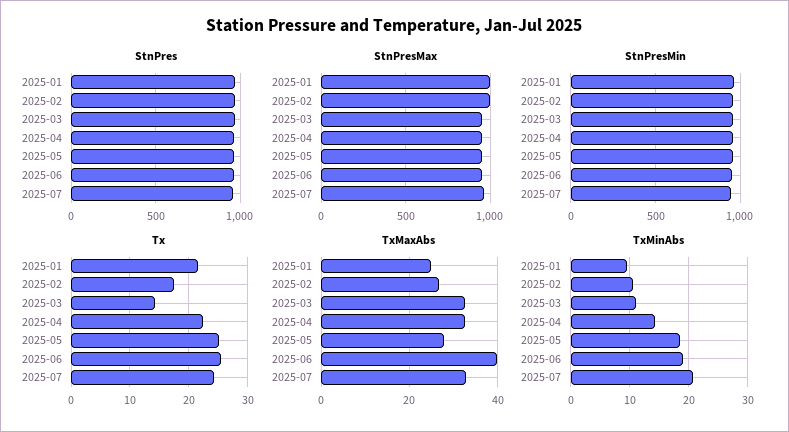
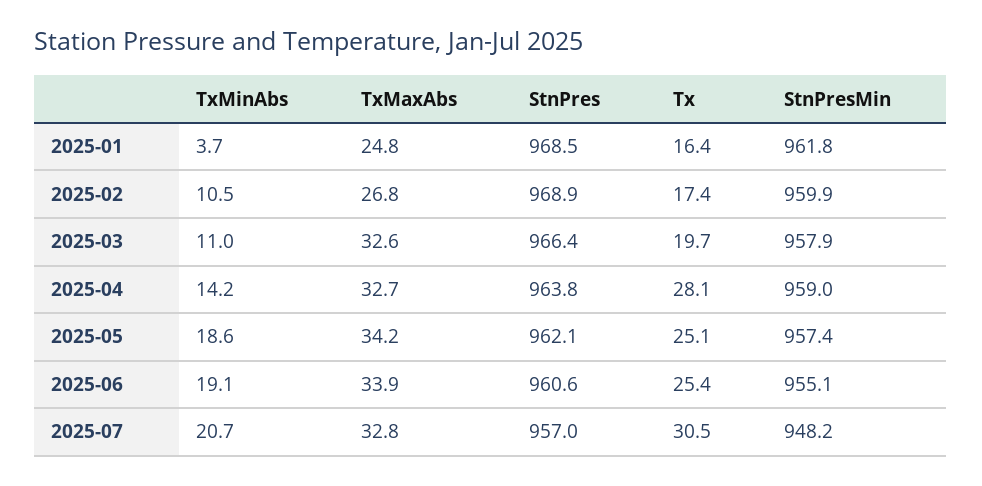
  {
    "StnPres": {
      "2025-01": 968.5,
      "2025-02": 968.9,
      "2025-03": 966.4,
      "2025-04": 963.8,
      "2025-05": 962.1,
      "2025-06": 960.6,
      "2025-07": 957
    },
-   "StnPresMax": {
-     "2025-01": 1000,
-     "2025-02": 1000,
-     "2025-03": 950,
-     "2025-04": 950,
-     "2025-05": 950,
-     "2025-06": 950,
-     "2025-07": 950
-   },
    "StnPresMin": {
      "2025-01": 961.8,
      "2025-02": 959.9,
      "2025-03": 957.9,
      "2025-04": 959,
      "2025-05": 957.4,
      "2025-06": 955.1,
      "2025-07": 948.2
    },
    "Tx": {
-     "2025-01": 22,
+     "2025-01": 16.4,
      "2025-02": 17.4,
-     "2025-03": 14,
+     "2025-03": 19.7,
-     "2025-04": 22,
+     "2025-04": 28.1,
      "2025-05": 25.1,
      "2025-06": 25.4,
-     "2025-07": 24
+     "2025-07": 30.5
    },
    "TxMaxAbs": {
      "2025-01": 24.8,
      "2025-02": 26.8,
      "2025-03": 32.6,
      "2025-04": 32.7,
-     "2025-05": 28,
+     "2025-05": 34.2,
-     "2025-06": 40,
+     "2025-06": 33.9,
      "2025-07": 32.8
    },
    "TxMinAbs": {
-     "2025-01": 10,
+     "2025-01": 3.7,
      "2025-02": 10.5,
      "2025-03": 11,
      "2025-04": 14.2,
      "2025-05": 18.6,
      "2025-06": 19.1,
      "2025-07": 20.7
    }
  }

